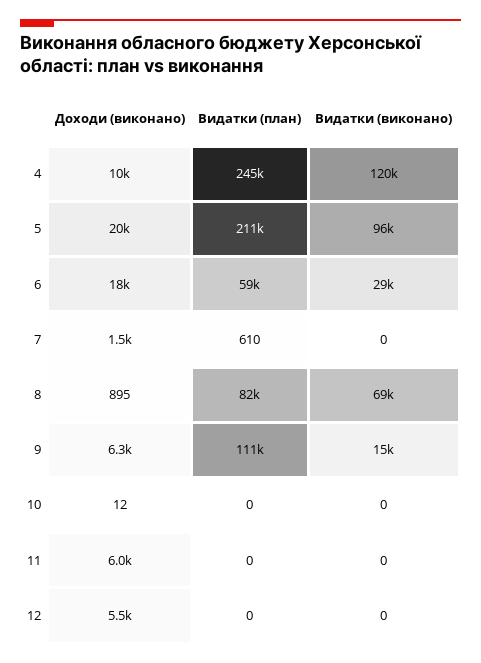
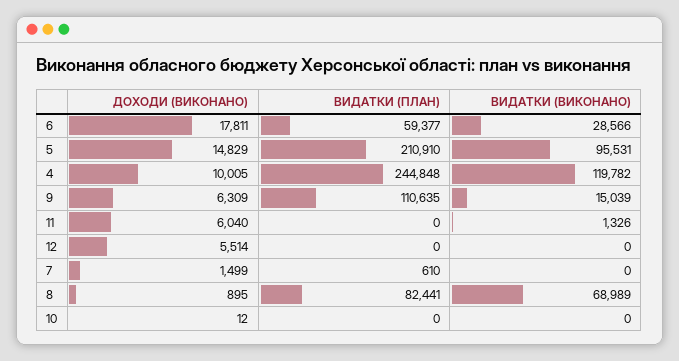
  {
    "Доходи (виконано)": {
      "4": 10005,
-     "5": 20000,
+     "5": 14829,
      "6": 17811,
      "7": 1499,
      "8": 895,
      "9": 6309,
      "10": 12,
      "11": 6040,
      "12": 5514
    },
    "Видатки (план)": {
      "4": 244848,
      "5": 210910,
      "6": 59377,
      "7": 610,
      "8": 82441,
      "9": 110635,
      "10": 0,
      "11": 0,
      "12": 0
    },
    "Видатки (виконано)": {
      "4": 119782,
      "5": 95531,
      "6": 28566,
      "7": 0,
      "8": 68989,
      "9": 15039,
      "10": 0,
-     "11": 0,
+     "11": 1326,
      "12": 0
    }
  }

